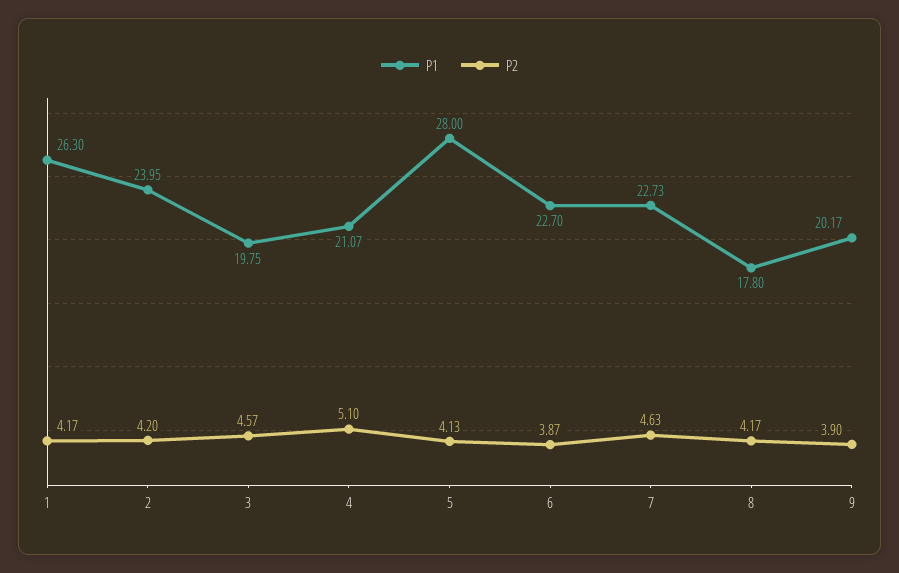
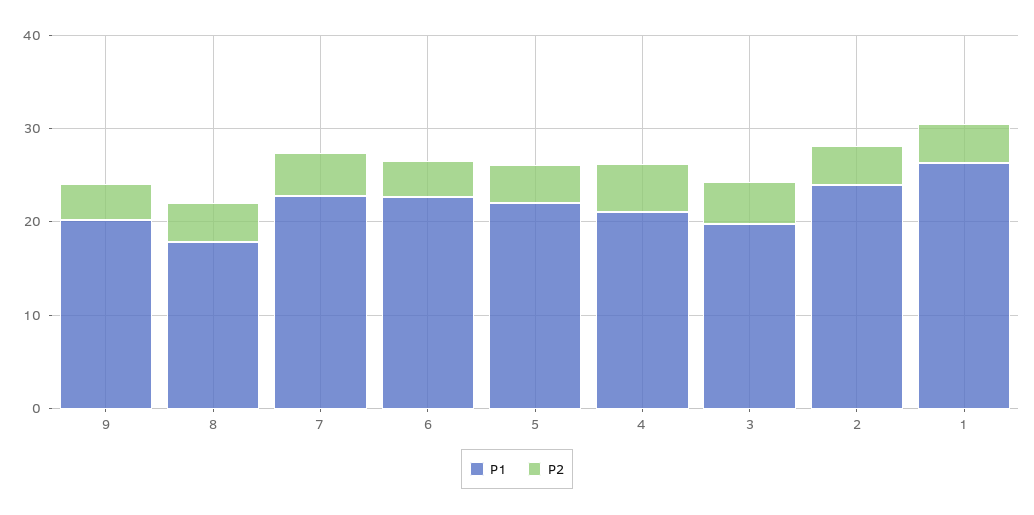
  {
    "P1": {
      "1": 26.3,
      "2": 23.95,
      "3": 19.75,
      "4": 21.07,
-     "5": 28,
+     "5": 22,
      "6": 22.7,
      "7": 22.73,
      "8": 17.8,
      "9": 20.17
    },
    "P2": {
      "1": 4.17,
      "2": 4.2,
      "3": 4.57,
      "4": 5.1,
      "5": 4.13,
      "6": 3.87,
      "7": 4.63,
      "8": 4.17,
      "9": 3.9
    }
  }

